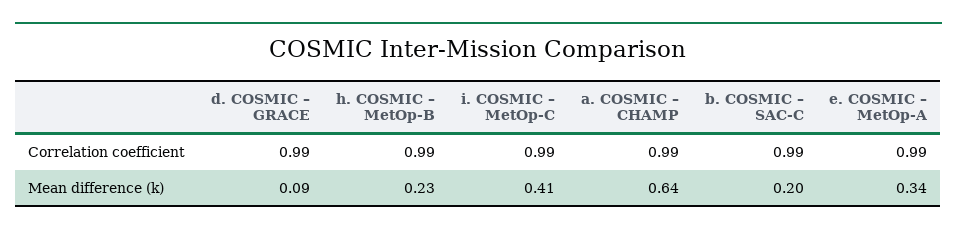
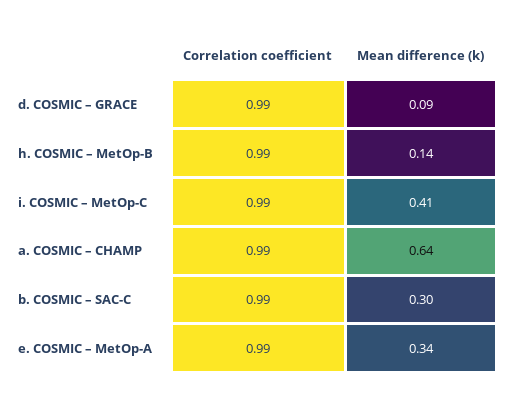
  {
    "d. COSMIC – GRACE": {
      "Correlation coefficient": 0.99,
      "Mean difference (k)": 0.09
    },
    "h. COSMIC – MetOp-B": {
      "Correlation coefficient": 0.99,
-     "Mean difference (k)": 0.23
+     "Mean difference (k)": 0.14
    },
    "i. COSMIC – MetOp-C": {
      "Correlation coefficient": 0.99,
      "Mean difference (k)": 0.41
    },
    "a. COSMIC – CHAMP": {
      "Correlation coefficient": 0.99,
      "Mean difference (k)": 0.64
    },
    "b. COSMIC – SAC-C": {
      "Correlation coefficient": 0.99,
-     "Mean difference (k)": 0.2
+     "Mean difference (k)": 0.3
    },
    "e. COSMIC – MetOp-A": {
      "Correlation coefficient": 0.99,
      "Mean difference (k)": 0.34
    }
  }

